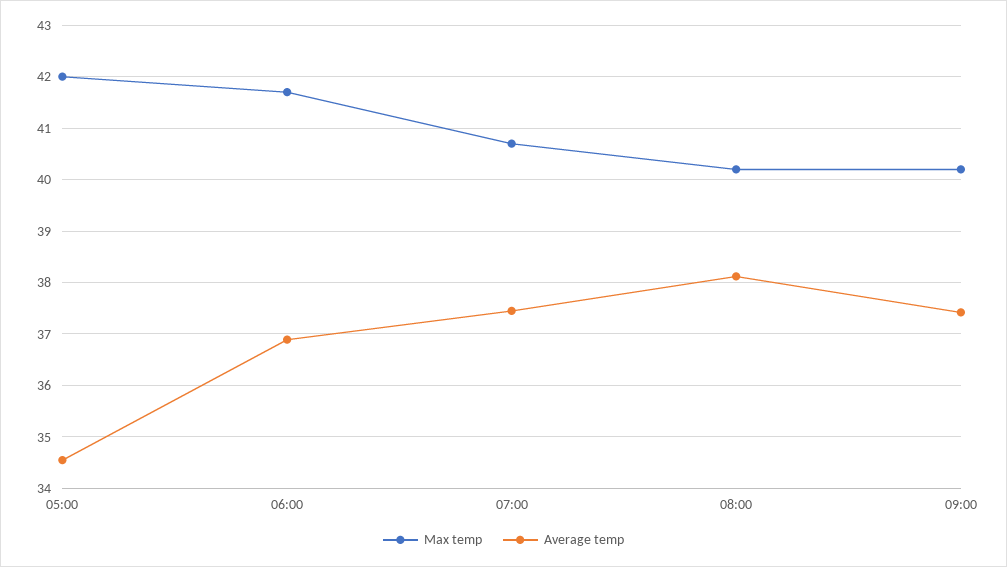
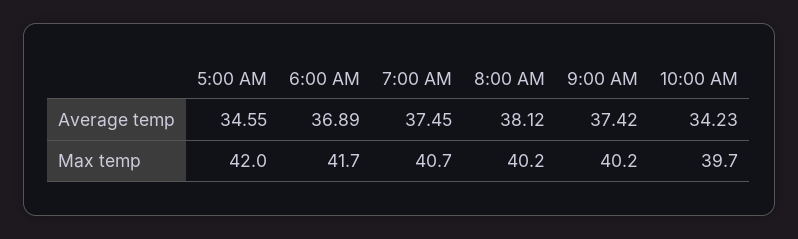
  {
    "Max temp": {
      "05:00": 42,
      "06:00": 41.7,
      "07:00": 40.7,
      "08:00": 40.2,
-     "09:00": 40.2
+     "09:00": 40.2,
+     "10:00 AM": 39.7
    },
    "Average temp": {
      "05:00": 34.55,
      "06:00": 36.89,
      "07:00": 37.45,
      "08:00": 38.12,
-     "09:00": 37.42
+     "09:00": 37.42,
+     "10:00 AM": 34.23
    }
  }

